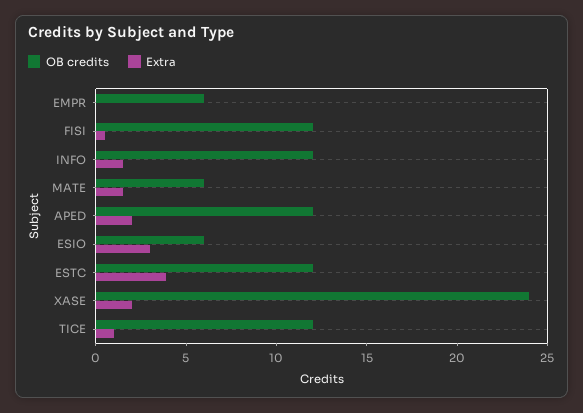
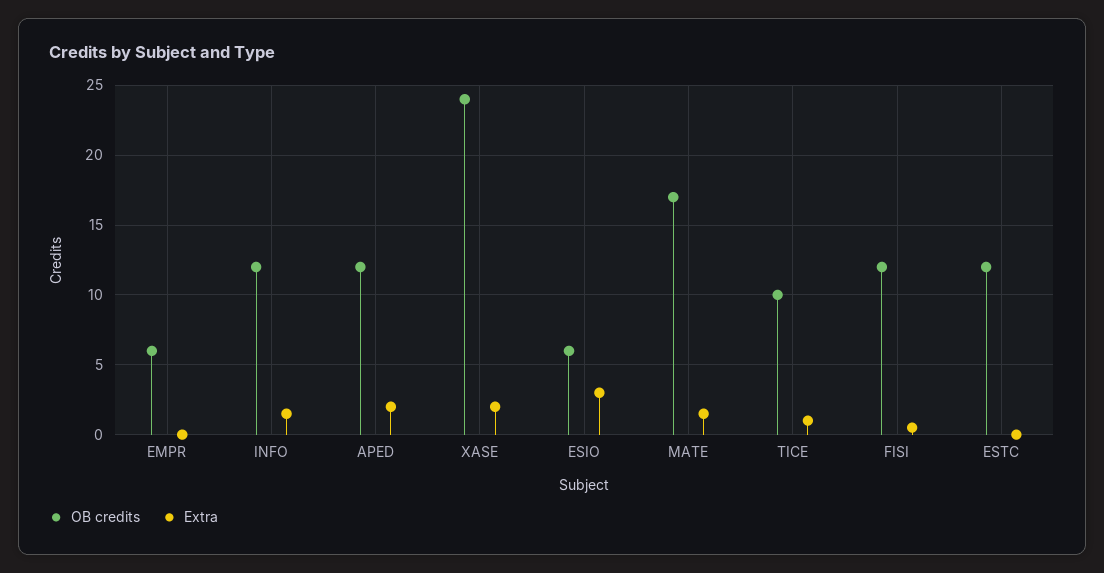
  {
    "OB credits": {
      "EMPR": 6,
      "FISI": 12,
      "INFO": 12,
-     "MATE": 6,
+     "MATE": 17,
      "APED": 12,
      "ESIO": 6,
      "ESTC": 12,
      "XASE": 24,
-     "TICE": 12
+     "TICE": 10
    },
    "Extra": {
      "EMPR": 0,
      "FISI": 0.5,
      "INFO": 1.5,
      "MATE": 1.5,
      "APED": 2,
      "ESIO": 3,
-     "ESTC": 4,
+     "ESTC": 0,
      "XASE": 2,
      "TICE": 1
    }
  }

